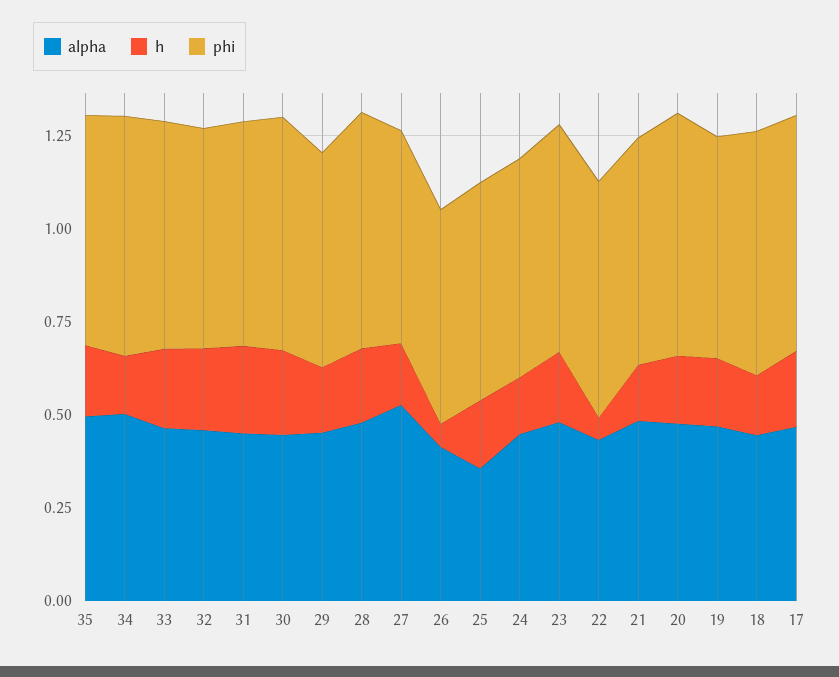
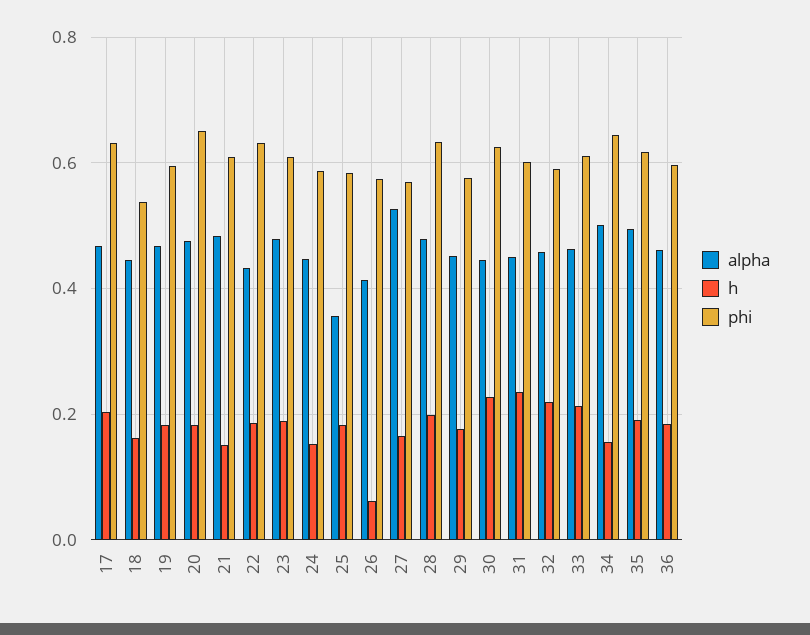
  {
    "alpha": {
      "35": 0.5,
      "34": 0.5,
      "33": 0.46,
      "32": 0.46,
      "31": 0.44,
      "30": 0.44,
      "29": 0.46,
      "28": 0.48,
      "27": 0.52,
      "26": 0.42,
      "25": 0.36,
      "24": 0.44,
      "23": 0.48,
      "22": 0.44,
      "21": 0.48,
      "20": 0.48,
      "19": 0.46,
      "18": 0.44,
-     "17": 0.46
+     "17": 0.46,
+     "36": 0.46
    },
    "h": {
      "35": 0.2,
      "34": 0.16,
      "33": 0.22,
      "32": 0.22,
      "31": 0.24,
      "30": 0.22,
      "29": 0.18,
      "28": 0.2,
      "27": 0.16,
      "26": 0.06,
      "25": 0.18,
      "24": 0.16,
      "23": 0.18,
-     "22": 0.05,
+     "22": 0.18,
      "21": 0.16,
      "20": 0.18,
      "19": 0.18,
      "18": 0.16,
-     "17": 0.2
+     "17": 0.2,
+     "36": 0.18
    },
    "phi": {
      "35": 0.62,
      "34": 0.64,
      "33": 0.62,
      "32": 0.6,
      "31": 0.6,
      "30": 0.62,
      "29": 0.58,
      "28": 0.64,
      "27": 0.58,
      "26": 0.58,
      "25": 0.58,
      "24": 0.58,
      "23": 0.6,
      "22": 0.64,
      "21": 0.6,
      "20": 0.66,
      "19": 0.6,
-     "18": 0.65,
+     "18": 0.54,
-     "17": 0.64
+     "17": 0.64,
+     "36": 0.6
    }
  }

